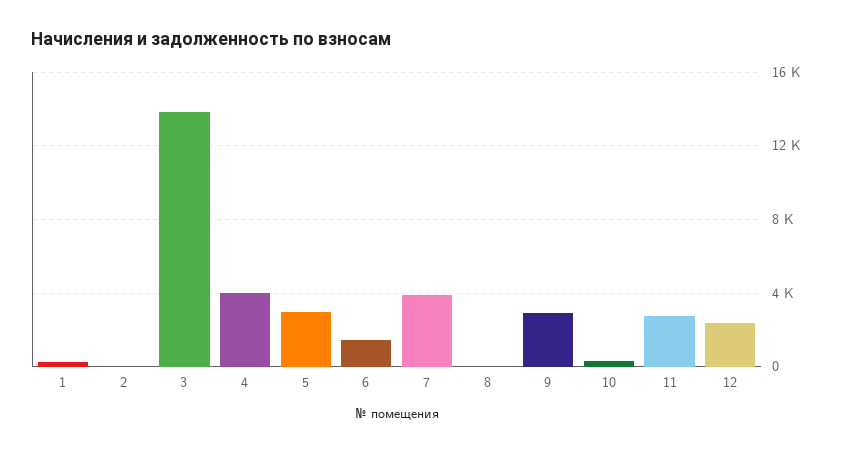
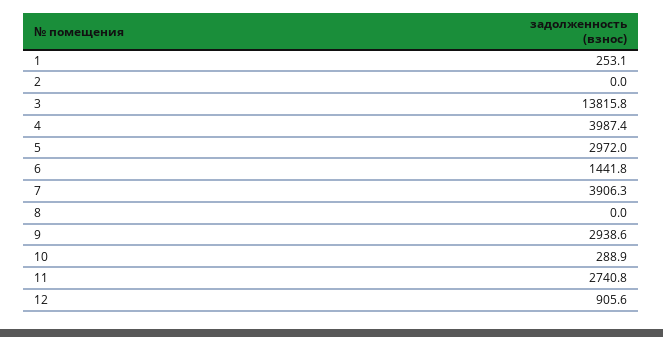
  {
    "1": 253.1,
    "2": 0,
    "3": 13815.8,
    "4": 3987.4,
    "5": 2972,
    "6": 1441.8,
    "7": 3906.3,
    "8": 0,
    "9": 2938.6,
    "10": 288.9,
    "11": 2740.8,
-   "12": 2500
+   "12": 905.6
  }

